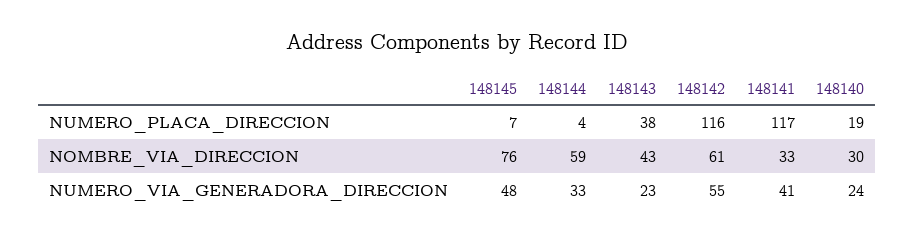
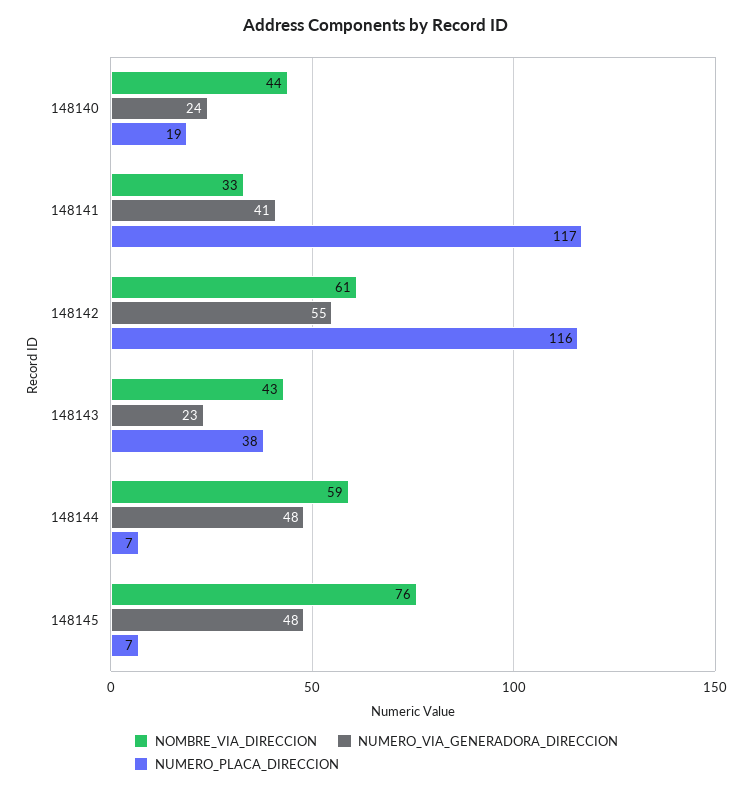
  {
    "NUMERO_PLACA_DIRECCION": {
      "148145": 7,
-     "148144": 4,
+     "148144": 7,
      "148143": 38,
      "148142": 116,
      "148141": 117,
      "148140": 19
    },
    "NOMBRE_VIA_DIRECCION": {
      "148145": 76,
      "148144": 59,
      "148143": 43,
      "148142": 61,
      "148141": 33,
-     "148140": 30
+     "148140": 44
    },
    "NUMERO_VIA_GENERADORA_DIRECCION": {
      "148145": 48,
-     "148144": 33,
+     "148144": 48,
      "148143": 23,
      "148142": 55,
      "148141": 41,
      "148140": 24
    }
  }

